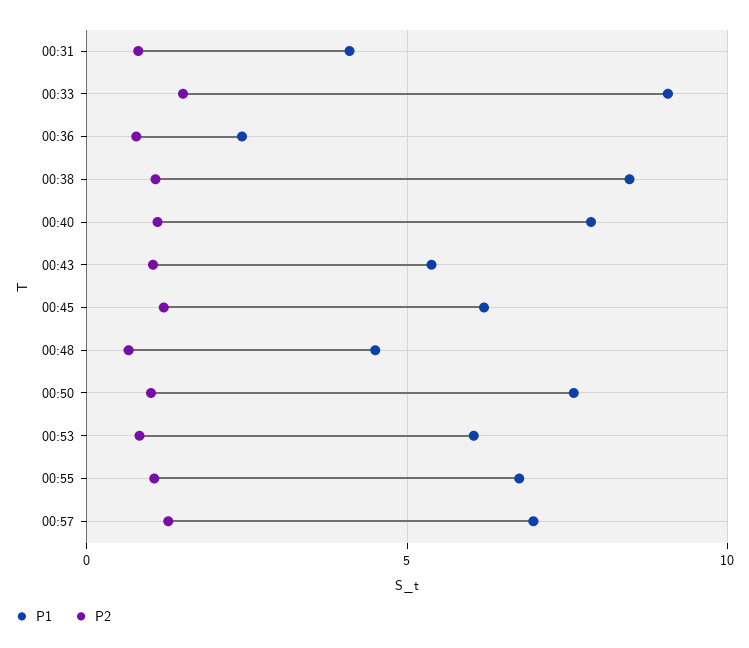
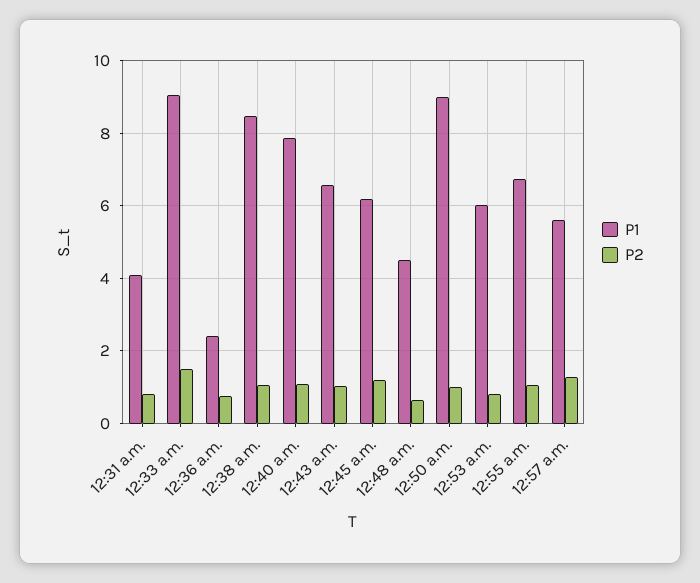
  {
    "P1": {
      "00:31": 4.2,
      "00:33": 9,
      "00:36": 2.4,
      "00:38": 8.4,
      "00:40": 7.8,
-     "00:43": 5.5,
+     "00:43": 6.6,
      "00:45": 6.2,
      "00:48": 4.6,
-     "00:50": 7.5,
+     "00:50": 9,
      "00:53": 6,
      "00:55": 6.8,
-     "00:57": 7
+     "00:57": 5.6
    },
    "P2": {
      "00:31": 0.8,
      "00:33": 1.6,
      "00:36": 0.8,
      "00:38": 1,
      "00:40": 1.2,
      "00:43": 1,
      "00:45": 1.2,
      "00:48": 0.6,
      "00:50": 1,
      "00:53": 0.8,
      "00:55": 1,
      "00:57": 1.2
    }
  }

